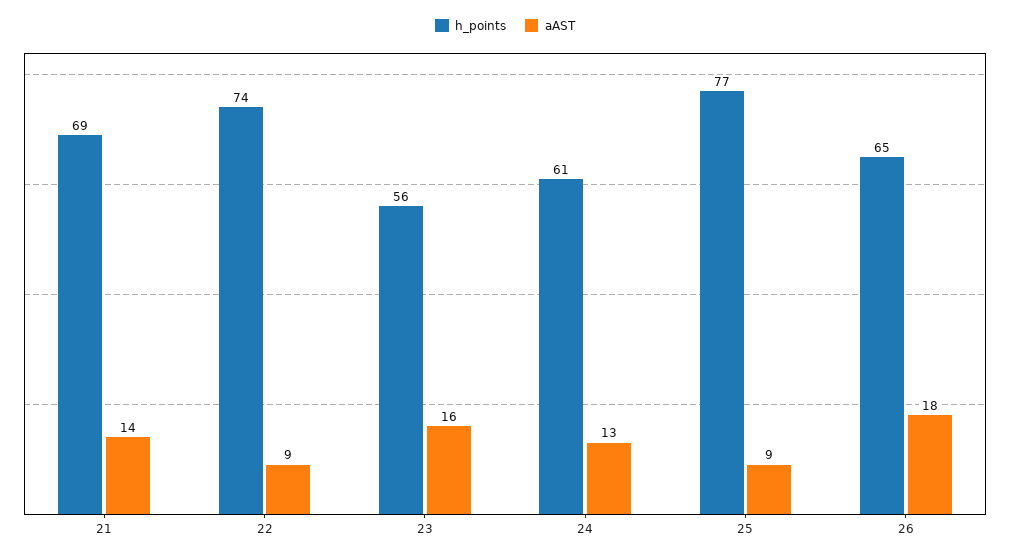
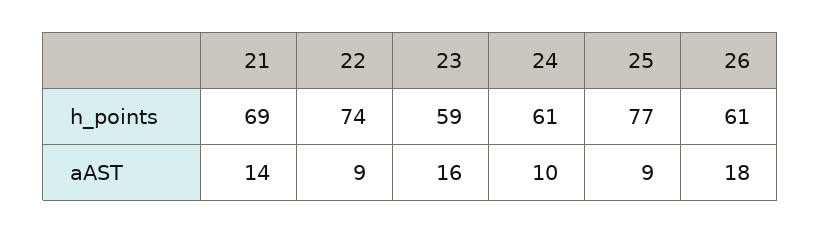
  {
    "h_points": {
      "21": 69,
      "22": 74,
-     "23": 56,
+     "23": 59,
      "24": 61,
      "25": 77,
-     "26": 65
+     "26": 61
    },
    "aAST": {
      "21": 14,
      "22": 9,
      "23": 16,
-     "24": 13,
+     "24": 10,
      "25": 9,
      "26": 18
    }
  }

